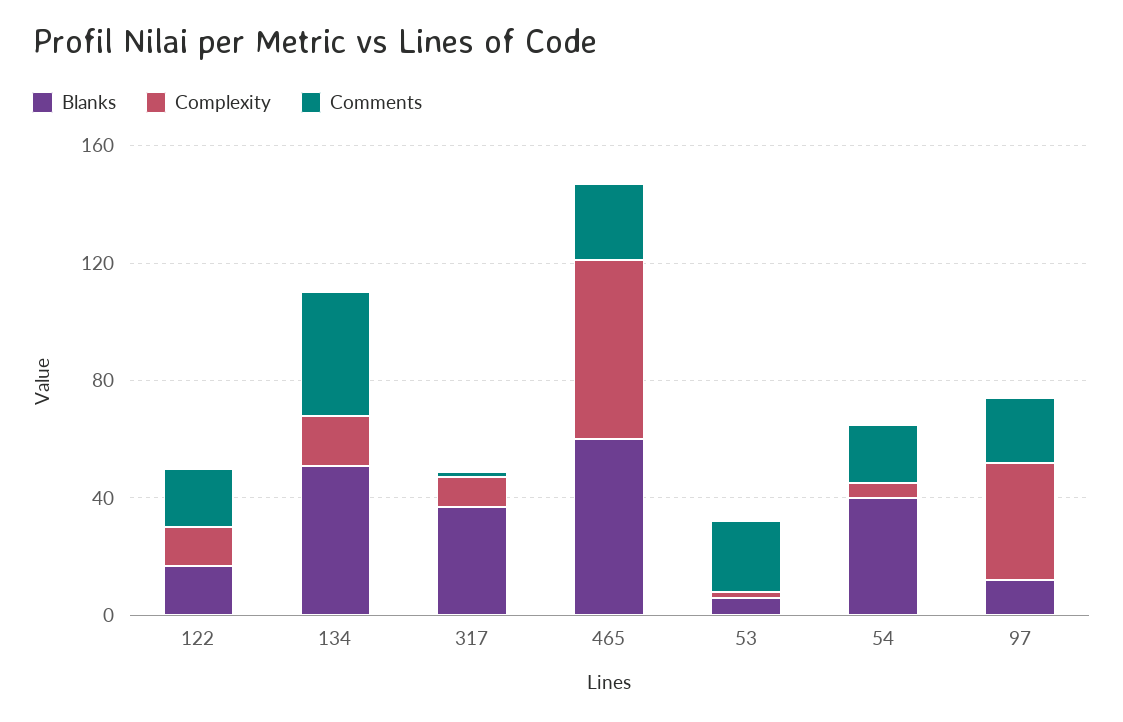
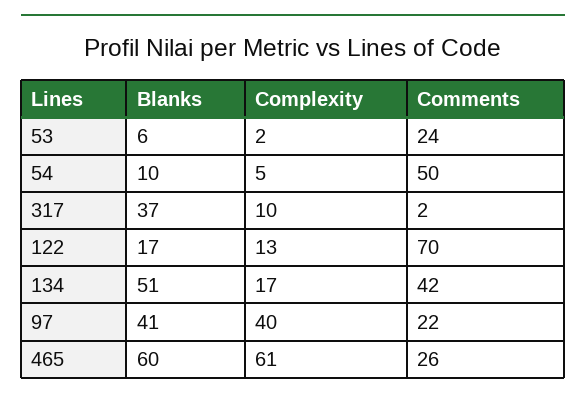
  {
    "Blanks": {
      "122": 17,
      "134": 51,
      "317": 37,
      "465": 60,
      "53": 6,
-     "54": 40,
+     "54": 10,
-     "97": 10
+     "97": 41
    },
    "Complexity": {
      "122": 13,
      "134": 17,
      "317": 10,
      "465": 61,
      "53": 2,
      "54": 5,
      "97": 40
    },
    "Comments": {
-     "122": 20,
+     "122": 70,
      "134": 42,
      "317": 2,
      "465": 26,
      "53": 24,
-     "54": 20,
+     "54": 50,
      "97": 22
    }
  }

